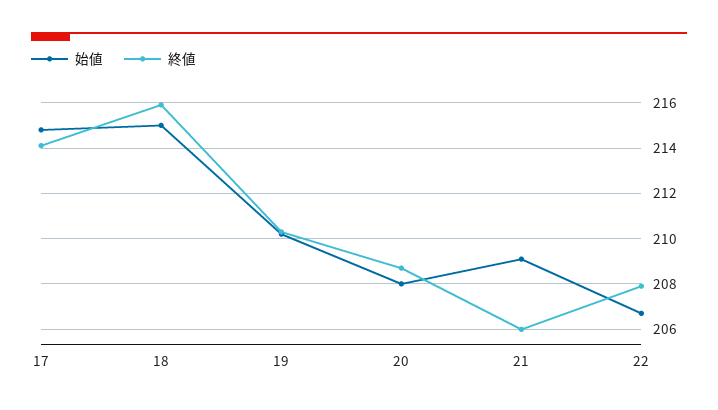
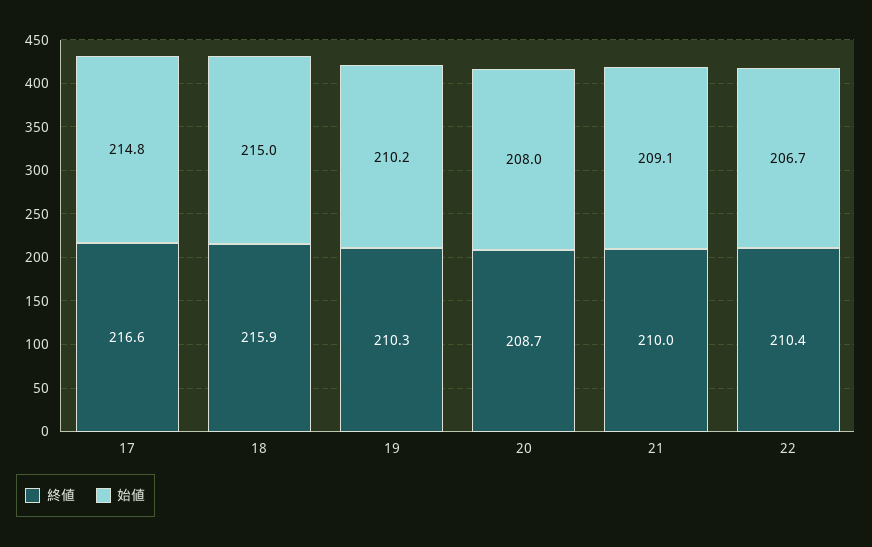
  {
    "始値": {
      "17": 214.8,
      "18": 215,
      "19": 210.2,
      "20": 208,
      "21": 209.1,
      "22": 206.7
    },
    "終値": {
-     "17": 214,
+     "17": 216.6,
      "18": 215.9,
      "19": 210.3,
      "20": 208.7,
-     "21": 206,
+     "21": 210,
-     "22": 208
+     "22": 210.4
    }
  }

